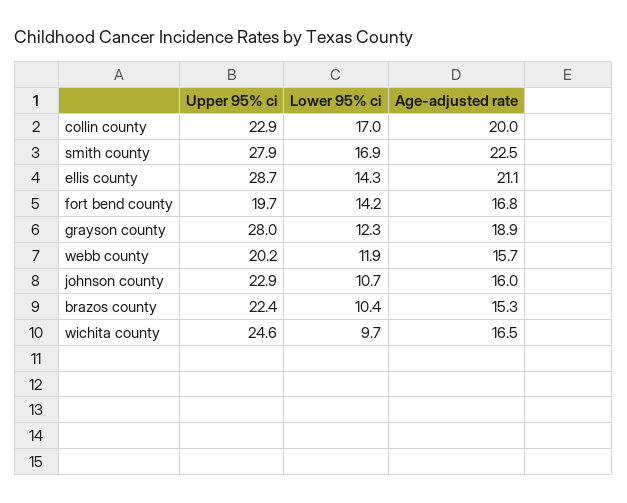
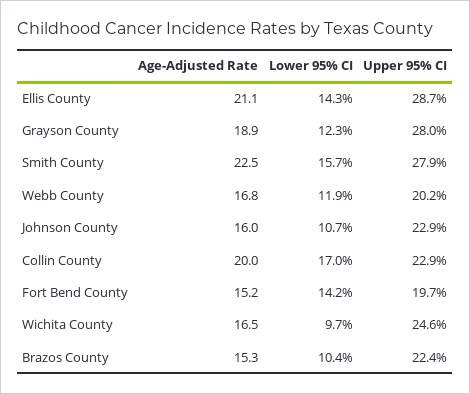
  {
    "Upper 95% ci": {
      "collin county": 22.9,
      "smith county": 27.9,
      "ellis county": 28.7,
      "fort bend county": 19.7,
      "grayson county": 28,
      "webb county": 20.2,
      "johnson county": 22.9,
      "brazos county": 22.4,
      "wichita county": 24.6
    },
    "Lower 95% ci": {
      "collin county": 17,
-     "smith county": 16.9,
+     "smith county": 15.7,
      "ellis county": 14.3,
      "fort bend county": 14.2,
      "grayson county": 12.3,
      "webb county": 11.9,
      "johnson county": 10.7,
      "brazos county": 10.4,
      "wichita county": 9.7
    },
    "Age-adjusted rate": {
      "collin county": 20,
      "smith county": 22.5,
      "ellis county": 21.1,
-     "fort bend county": 16.8,
+     "fort bend county": 15.2,
      "grayson county": 18.9,
-     "webb county": 15.7,
+     "webb county": 16.8,
      "johnson county": 16,
      "brazos county": 15.3,
      "wichita county": 16.5
    }
  }

